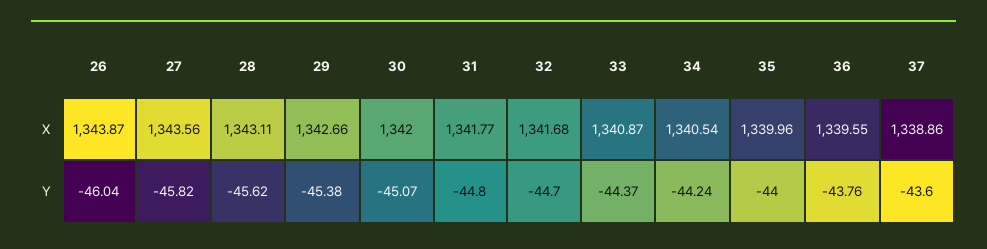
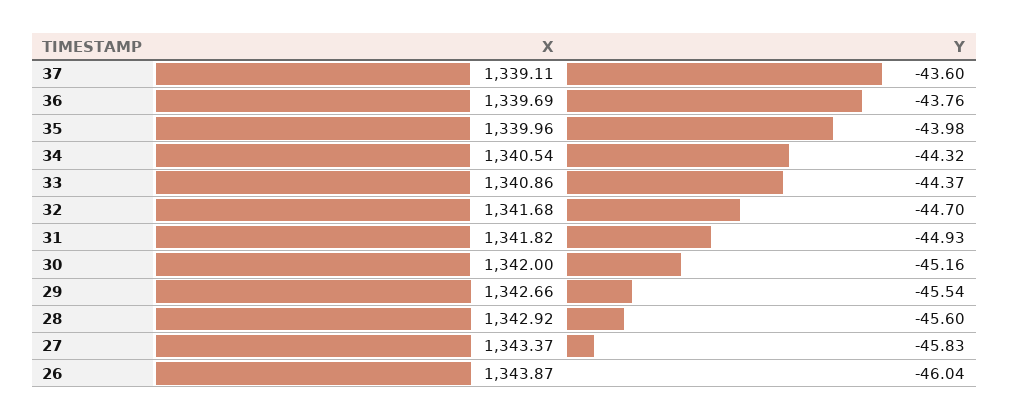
  {
    "26": {
      "X": 1343.87,
      "Y": -46.04
    },
    "27": {
-     "X": 1343.56,
+     "X": 1343.37,
-     "Y": -45.82
+     "Y": -45.83
    },
    "28": {
-     "X": 1343.11,
+     "X": 1342.92,
-     "Y": -45.62
+     "Y": -45.6
    },
    "29": {
      "X": 1342.66,
-     "Y": -45.38
+     "Y": -45.54
    },
    "30": {
      "X": 1342,
-     "Y": -45.07
+     "Y": -45.16
    },
    "31": {
-     "X": 1341.77,
+     "X": 1341.82,
-     "Y": -44.8
+     "Y": -44.93
    },
    "32": {
      "X": 1341.68,
      "Y": -44.7
    },
    "33": {
-     "X": 1340.87,
+     "X": 1340.86,
      "Y": -44.37
    },
    "34": {
      "X": 1340.54,
-     "Y": -44.24
+     "Y": -44.32
    },
    "35": {
      "X": 1339.96,
-     "Y": -44
+     "Y": -43.98
    },
    "36": {
-     "X": 1339.55,
+     "X": 1339.69,
      "Y": -43.76
    },
    "37": {
-     "X": 1338.86,
+     "X": 1339.11,
      "Y": -43.6
    }
  }

